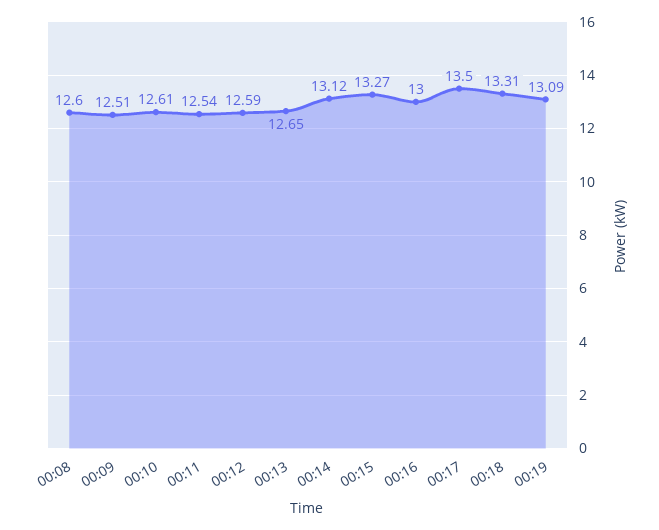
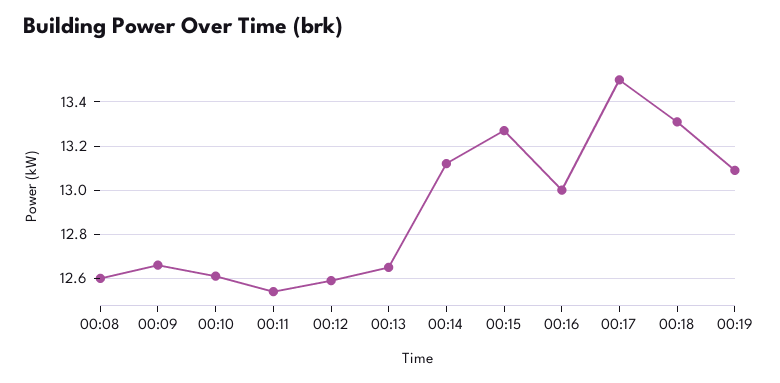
  {
    "00:08": 12.6,
-   "00:09": 12.51,
+   "00:09": 12.65,
    "00:10": 12.61,
    "00:11": 12.54,
    "00:12": 12.59,
    "00:13": 12.65,
    "00:14": 13.12,
    "00:15": 13.27,
    "00:16": 13,
    "00:17": 13.5,
    "00:18": 13.31,
    "00:19": 13.09
  }

